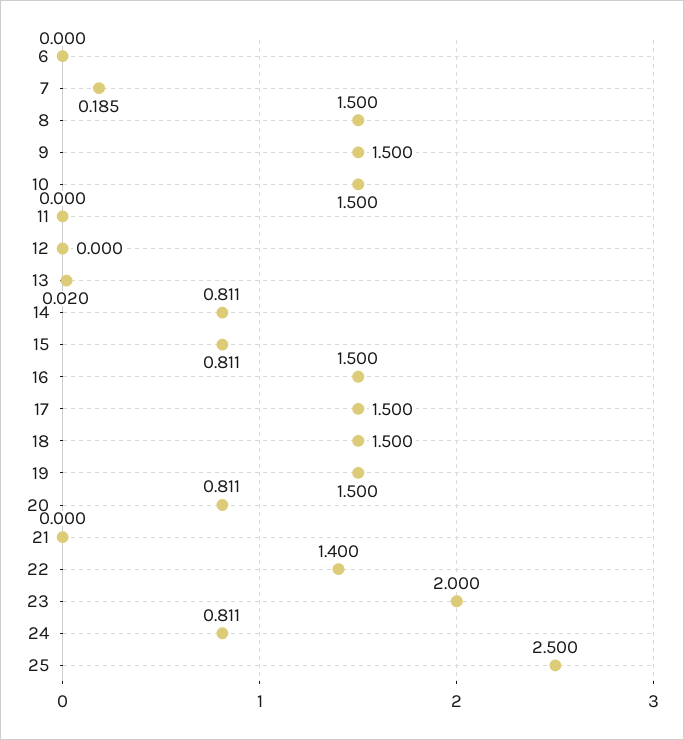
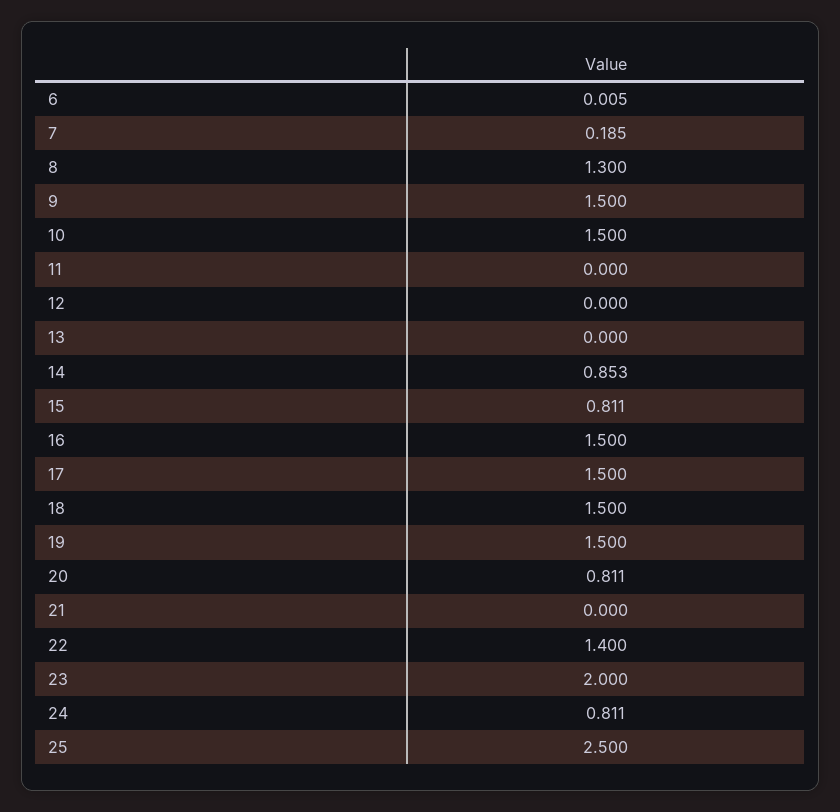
  {
-   "6": 0,
+   "6": 0.005,
    "7": 0.185,
-   "8": 1.5,
+   "8": 1.3,
    "9": 1.5,
    "10": 1.5,
    "11": 0,
    "12": 0,
-   "13": 0.02,
+   "13": 0,
-   "14": 0.811,
+   "14": 0.853,
    "15": 0.811,
    "16": 1.5,
    "17": 1.5,
    "18": 1.5,
    "19": 1.5,
    "20": 0.811,
    "21": 0,
    "22": 1.4,
    "23": 2,
    "24": 0.811,
    "25": 2.5
  }

